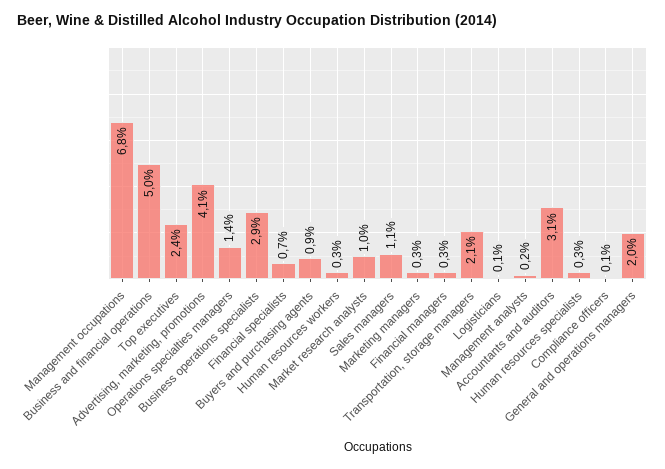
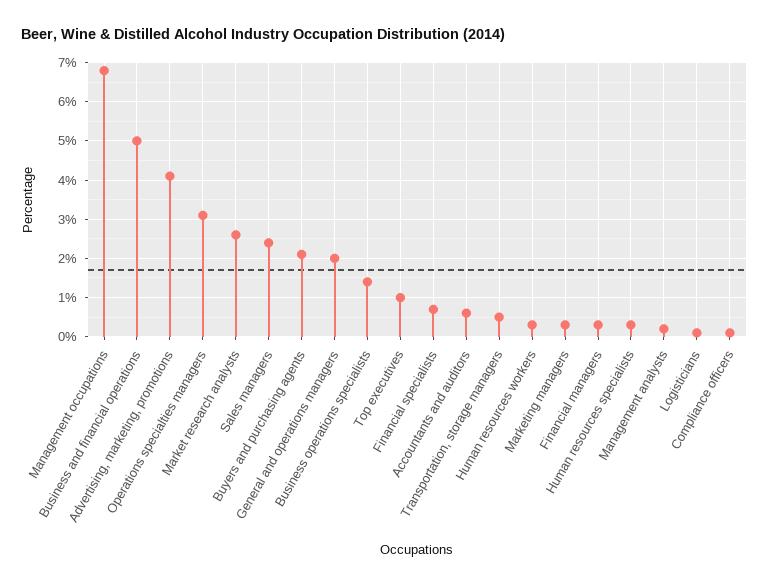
  {
    "Management occupations": 6.8,
    "Business and financial operations": 5,
-   "Top executives": 2.4,
+   "Top executives": 1,
    "Advertising, marketing, promotions": 4.1,
-   "Operations specialties managers": 1.4,
+   "Operations specialties managers": 3,
-   "Business operations specialists": 2.9,
+   "Business operations specialists": 1.5,
    "Financial specialists": 0.7,
-   "Buyers and purchasing agents": 0.9,
+   "Buyers and purchasing agents": 2,
    "Human resources workers": 0.3,
-   "Market research analysts": 1,
+   "Market research analysts": 2.5,
-   "Sales managers": 1.1,
+   "Sales managers": 2.5,
    "Marketing managers": 0.3,
    "Financial managers": 0.3,
-   "Transportation, storage managers": 2.1,
+   "Transportation, storage managers": 0.5,
    "Logisticians": 0.1,
    "Management analysts": 0.2,
-   "Accountants and auditors": 3.1,
+   "Accountants and auditors": 0.5,
    "Human resources specialists": 0.3,
    "Compliance officers": 0.1,
    "General and operations managers": 2
  }

